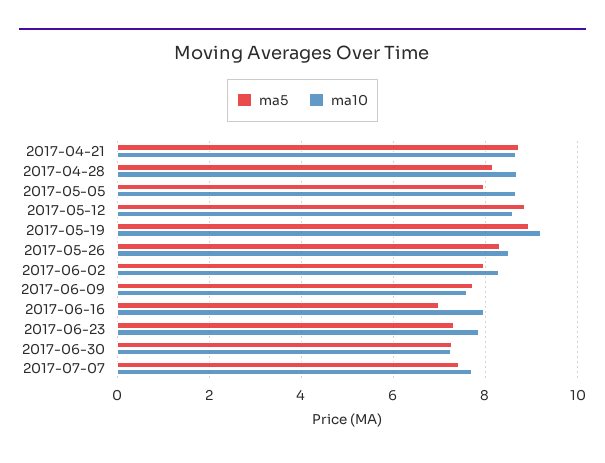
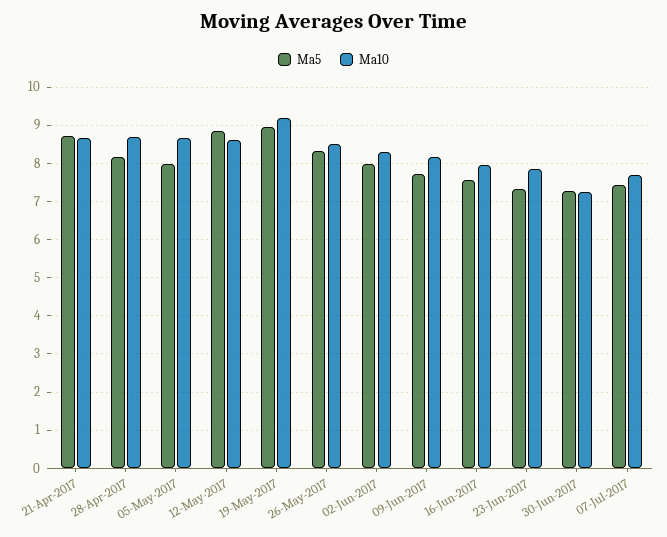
  {
    "ma5": {
      "2017-04-21": 8.8,
      "2017-04-28": 8.2,
      "2017-05-05": 8,
      "2017-05-12": 8.8,
      "2017-05-19": 9,
      "2017-05-26": 8.4,
      "2017-06-02": 8,
      "2017-06-09": 7.8,
-     "2017-06-16": 7,
+     "2017-06-16": 7.6,
      "2017-06-23": 7.4,
      "2017-06-30": 7.2,
      "2017-07-07": 7.4
    },
    "ma10": {
      "2017-04-21": 8.6,
      "2017-04-28": 8.6,
      "2017-05-05": 8.6,
      "2017-05-12": 8.6,
      "2017-05-19": 9.2,
      "2017-05-26": 8.6,
      "2017-06-02": 8.4,
-     "2017-06-09": 7.6,
+     "2017-06-09": 8.2,
      "2017-06-16": 8,
      "2017-06-23": 7.8,
      "2017-06-30": 7.2,
      "2017-07-07": 7.6
    }
  }

